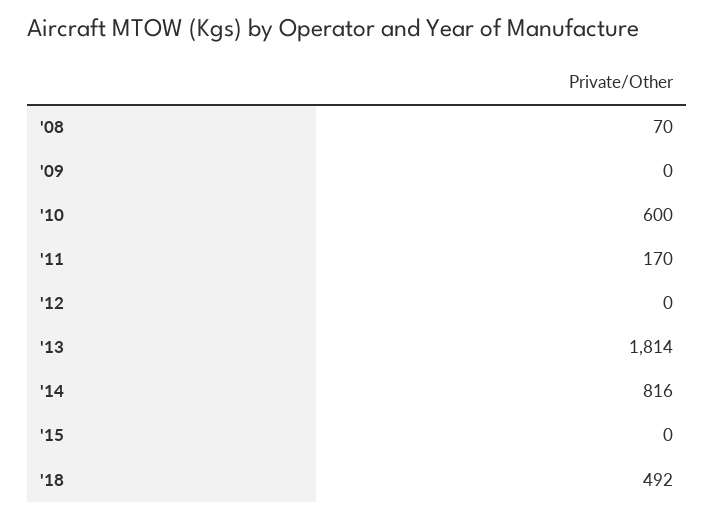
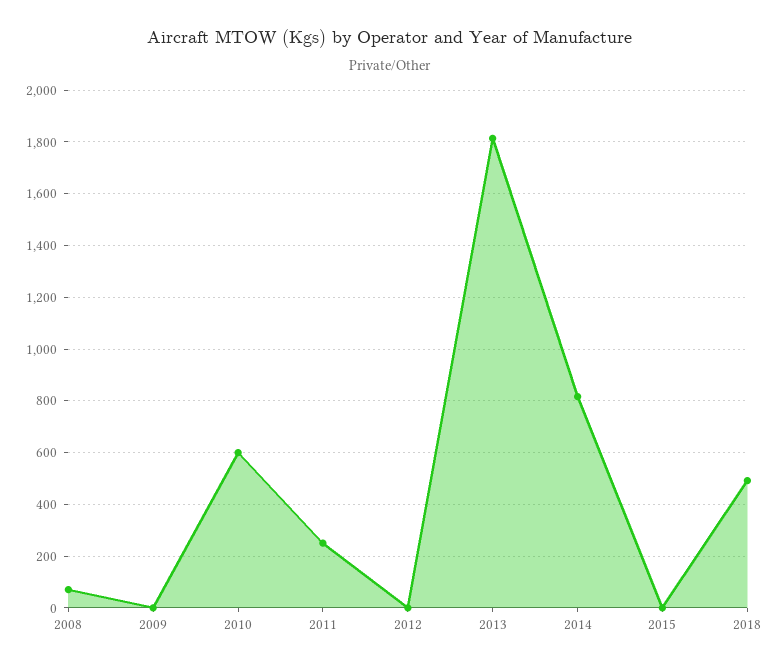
  {
    "'08": 70,
    "'09": 0,
    "'10": 600,
-   "'11": 170,
+   "'11": 250,
    "'12": 0,
    "'13": 1814,
    "'14": 816,
    "'15": 0,
    "'18": 492
  }

